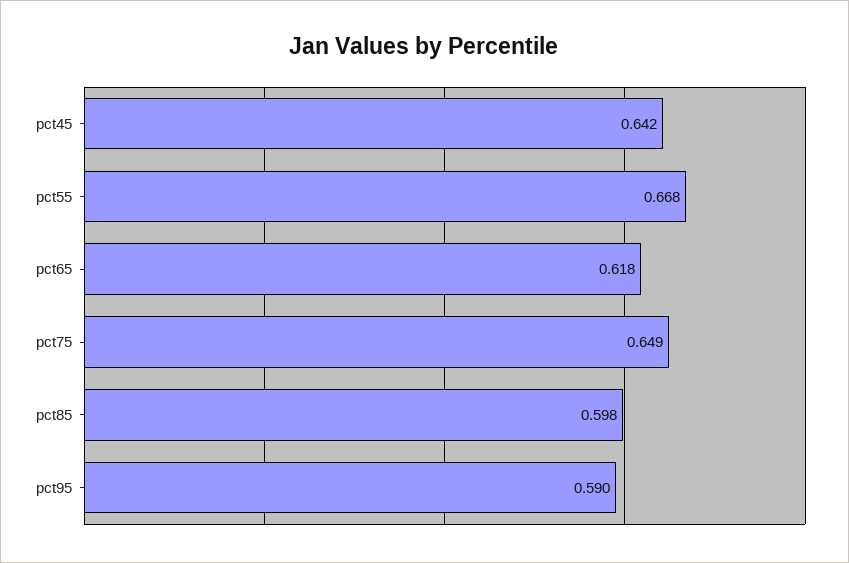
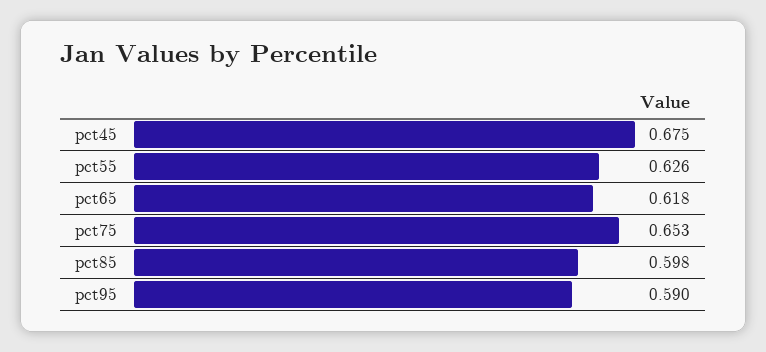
  {
-   "pct45": 0.642,
+   "pct45": 0.675,
-   "pct55": 0.668,
+   "pct55": 0.626,
    "pct65": 0.618,
-   "pct75": 0.649,
+   "pct75": 0.653,
    "pct85": 0.598,
    "pct95": 0.59
  }

